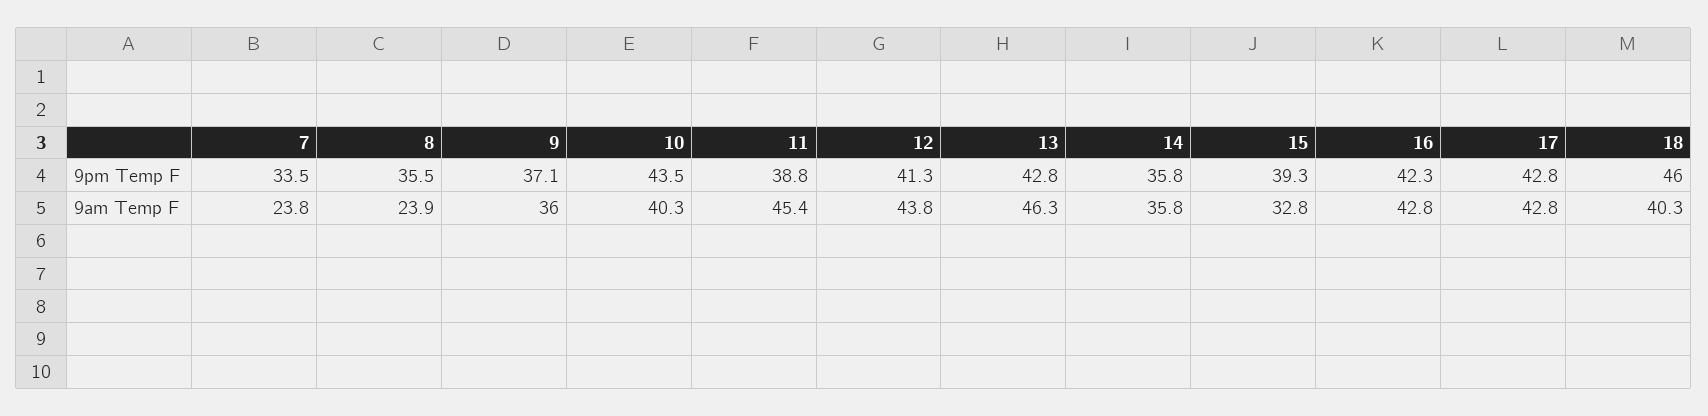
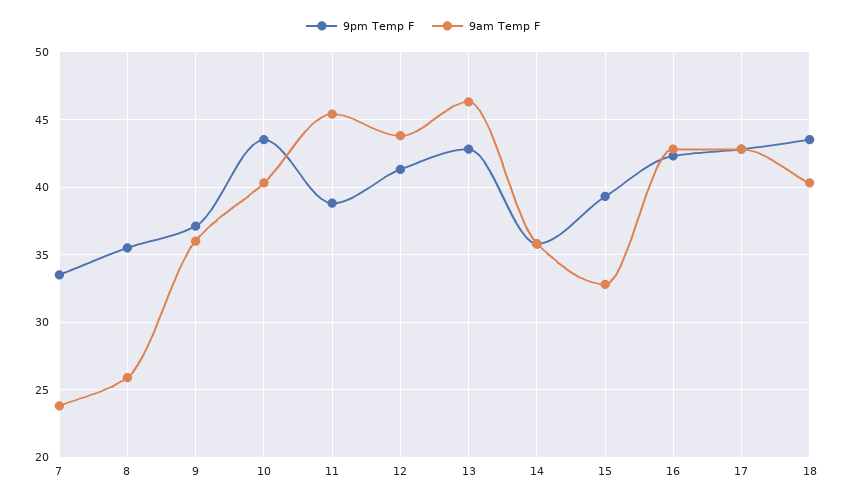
  {
    "9pm Temp F": {
      "7": 33.5,
      "8": 35.5,
      "9": 37.1,
      "10": 43.5,
      "11": 38.8,
      "12": 41.3,
      "13": 42.8,
      "14": 35.8,
      "15": 39.3,
      "16": 42.3,
      "17": 42.8,
-     "18": 46
+     "18": 43.5
    },
    "9am Temp F": {
      "7": 23.8,
-     "8": 23.9,
+     "8": 26,
      "9": 36,
      "10": 40.3,
      "11": 45.4,
      "12": 43.8,
      "13": 46.3,
      "14": 35.8,
      "15": 32.8,
      "16": 42.8,
      "17": 42.8,
      "18": 40.3
    }
  }

